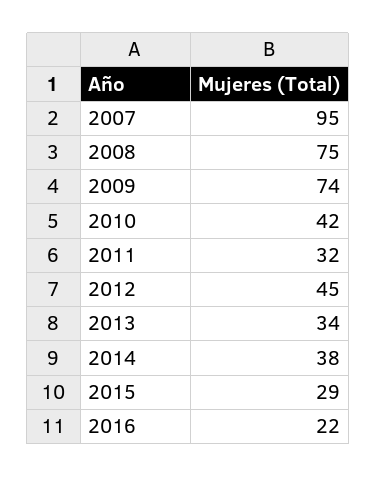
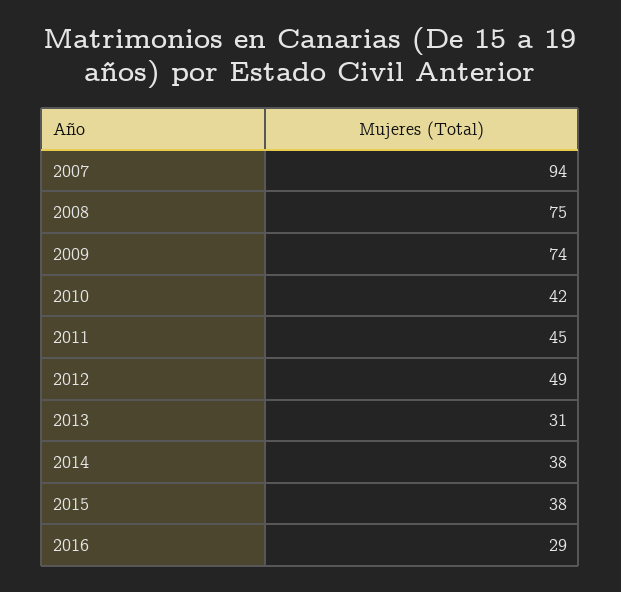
  {
-   "2007": 95,
+   "2007": 94,
    "2008": 75,
    "2009": 74,
    "2010": 42,
-   "2011": 32,
+   "2011": 45,
-   "2012": 45,
+   "2012": 49,
-   "2013": 34,
+   "2013": 31,
    "2014": 38,
-   "2015": 29,
+   "2015": 38,
-   "2016": 22
+   "2016": 29
  }

